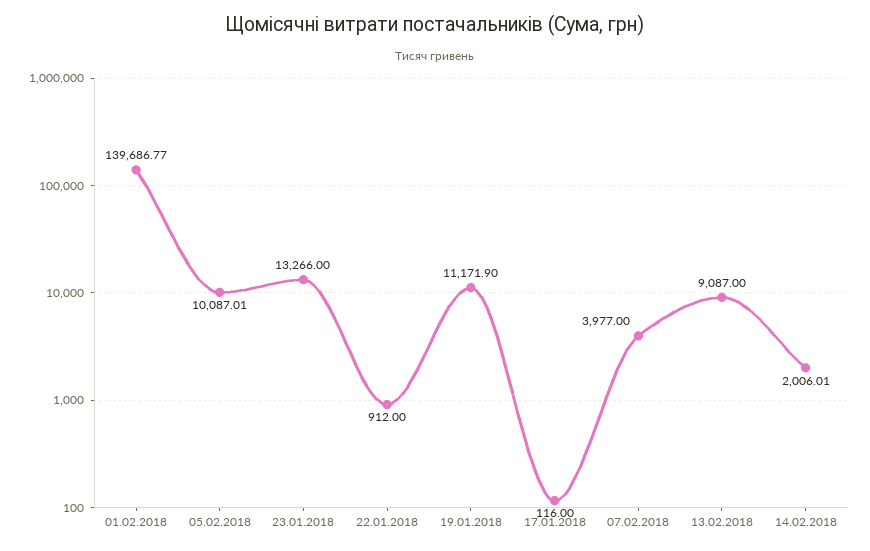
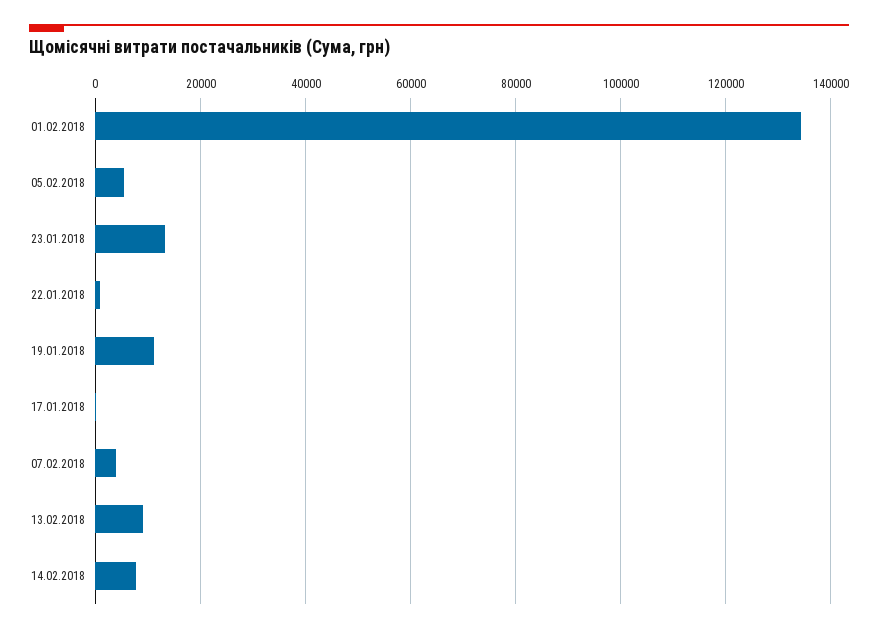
  {
-   "01.02.2018": 139686.77,
+   "01.02.2018": 134000,
-   "05.02.2018": 10087.01,
+   "05.02.2018": 6000,
    "23.01.2018": 13266,
    "22.01.2018": 912,
    "19.01.2018": 11171.9,
    "17.01.2018": 116,
    "07.02.2018": 3977,
    "13.02.2018": 9087,
-   "14.02.2018": 2006.01
+   "14.02.2018": 8000
  }

